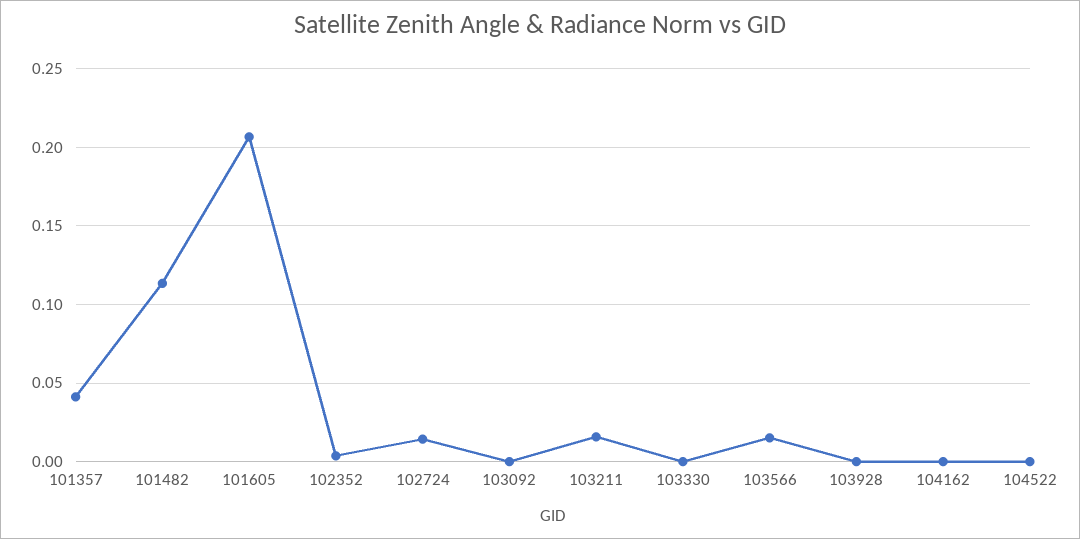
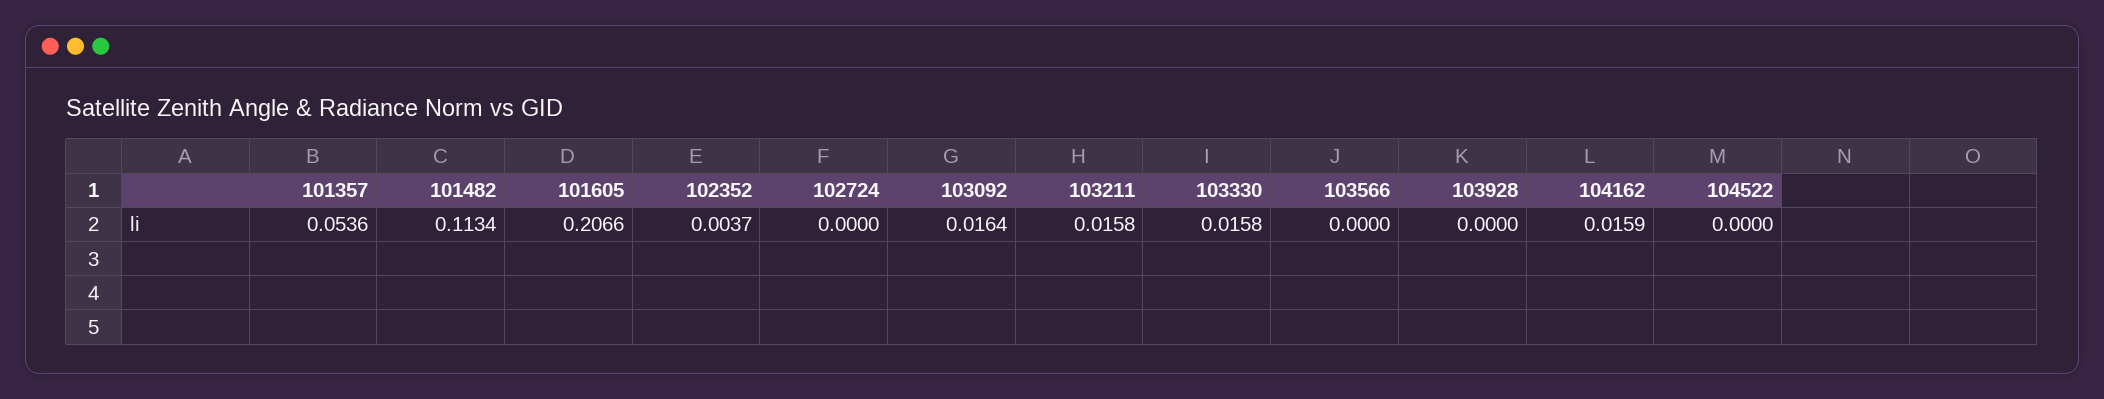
  {
-   "101357": 0.04,
+   "101357": 0.0536,
    "101482": 0.1134,
    "101605": 0.2066,
    "102352": 0.0037,
-   "102724": 0.015,
+   "102724": 0,
-   "103092": 0,
+   "103092": 0.0164,
    "103211": 0.0158,
-   "103330": 0,
+   "103330": 0.0158,
-   "103566": 0.015,
+   "103566": 0,
    "103928": 0,
-   "104162": 0,
+   "104162": 0.0159,
    "104522": 0
  }

